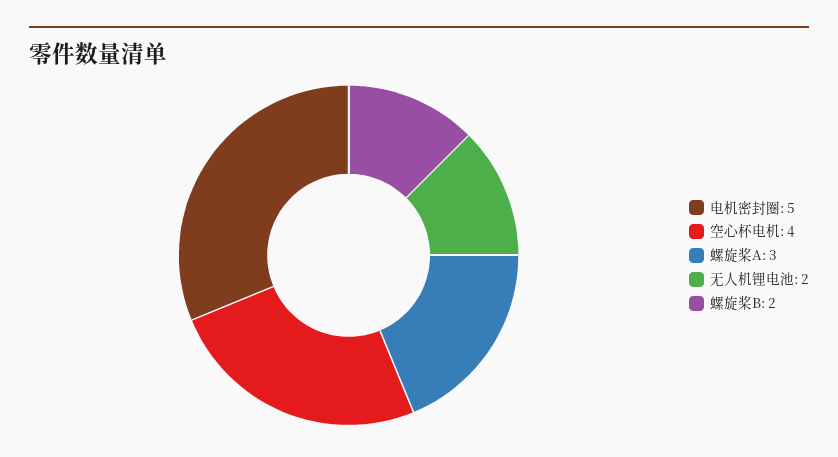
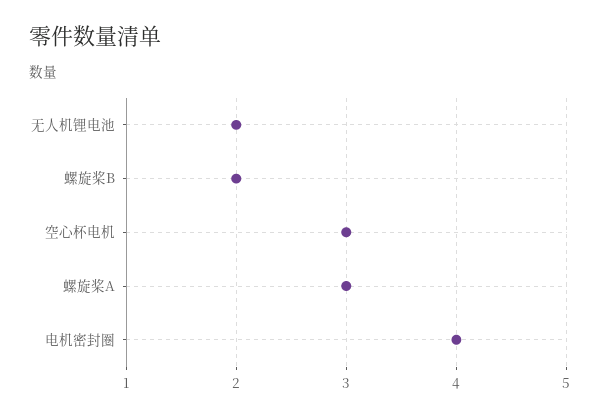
  {
-   "电机密封圈": 5,
+   "电机密封圈": 4,
-   "空心杯电机": 4,
+   "空心杯电机": 3,
    "螺旋桨A": 3,
    "无人机锂电池": 2,
    "螺旋桨B": 2
  }

